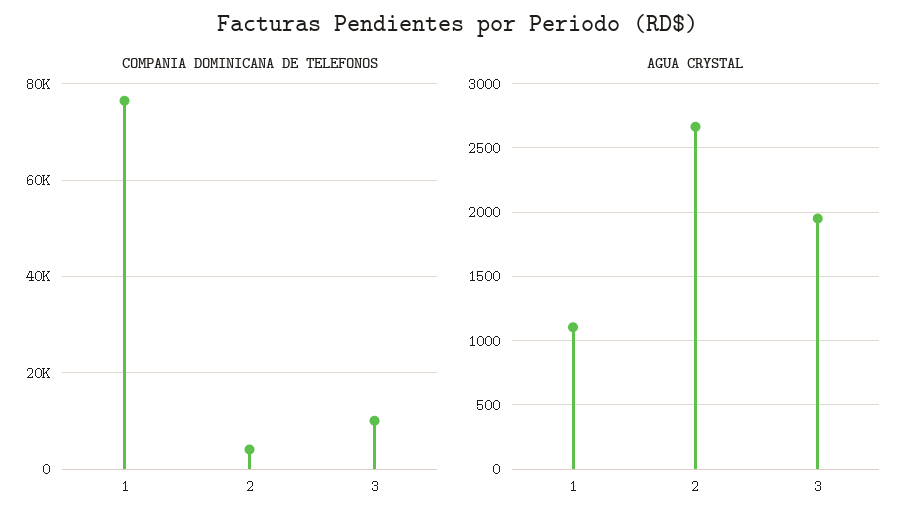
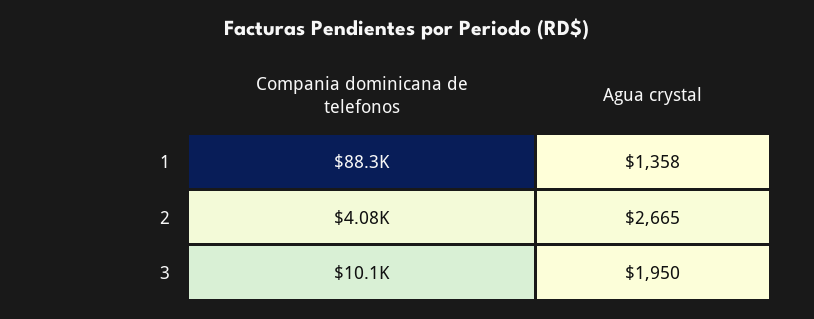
  {
    "COMPANIA DOMINICANA DE TELEFONOS": {
-     "1": 76000,
+     "1": 88300,
      "2": 4080,
      "3": 10100
    },
    "AGUA CRYSTAL": {
-     "1": 1100,
+     "1": 1358,
      "2": 2665,
      "3": 1950
    }
  }

